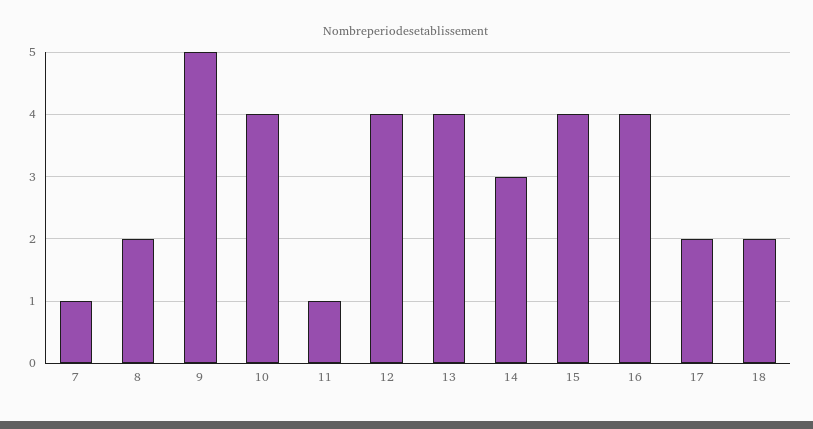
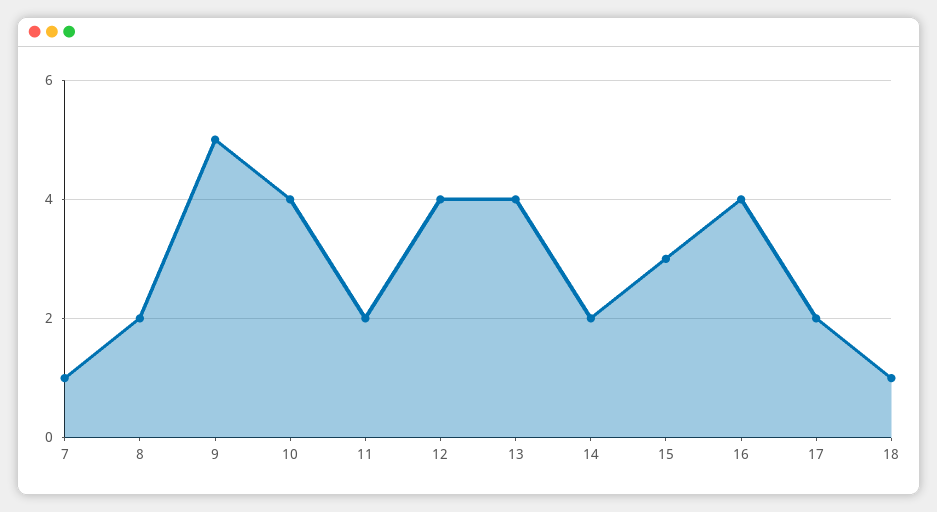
  {
    "7": 1,
    "8": 2,
    "9": 5,
    "10": 4,
-   "11": 1,
+   "11": 2,
    "12": 4,
    "13": 4,
-   "14": 3,
+   "14": 2,
-   "15": 4,
+   "15": 3,
    "16": 4,
    "17": 2,
-   "18": 2
+   "18": 1
  }

